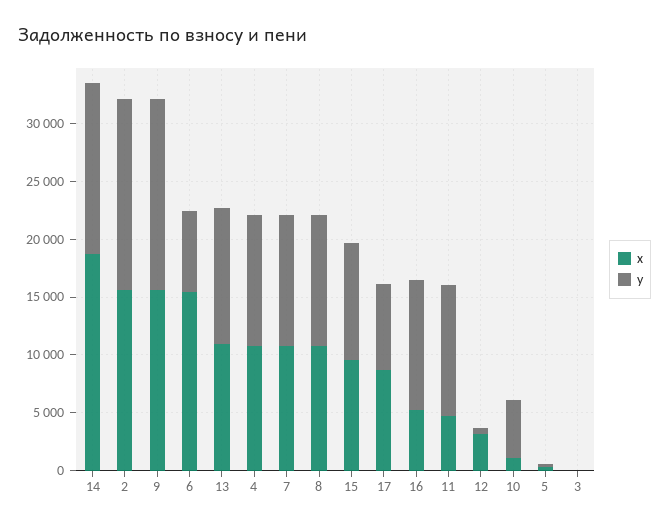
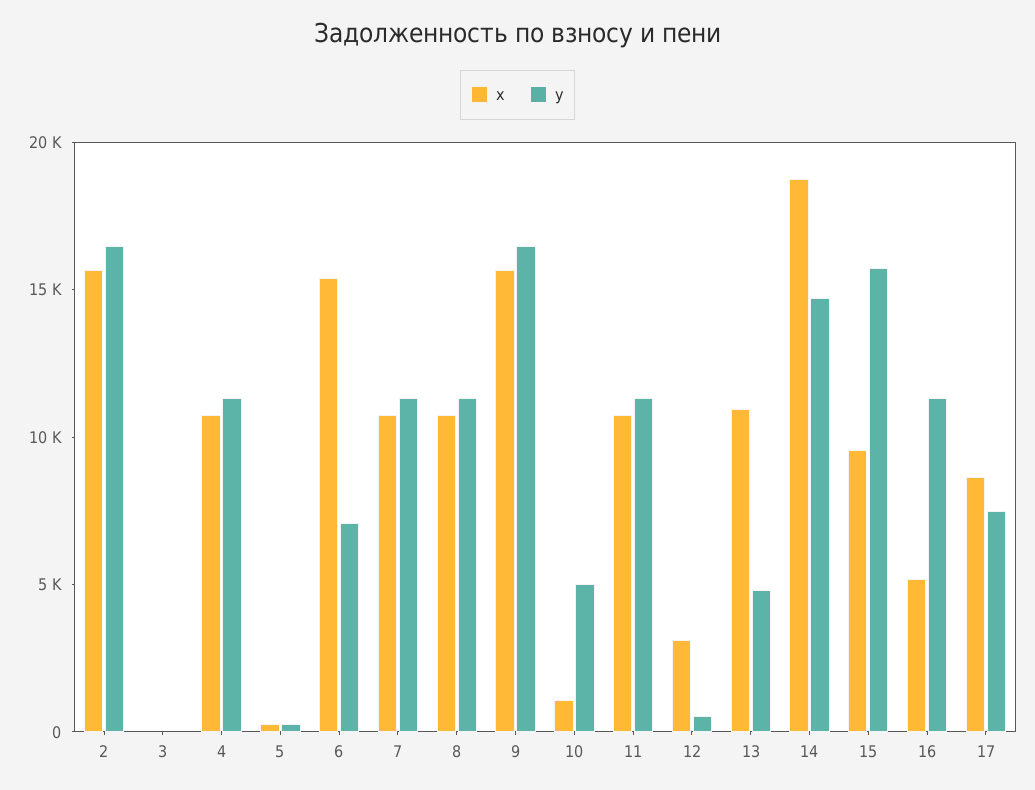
  {
    "x": {
      "14": 19000,
      "2": 16000,
      "9": 16000,
      "6": 15000,
      "13": 11000,
      "4": 11000,
      "7": 11000,
      "8": 11000,
      "15": 10000,
      "17": 9000,
      "16": 5000,
-     "11": 5000,
+     "11": 11000,
      "12": 3000,
      "10": 1000,
      "5": 0,
      "3": 0
    },
    "y": {
      "14": 15000,
      "2": 16000,
      "9": 16000,
      "6": 7000,
-     "13": 12000,
+     "13": 5000,
      "4": 11000,
      "7": 11000,
      "8": 11000,
-     "15": 10000,
+     "15": 16000,
      "17": 7000,
      "16": 11000,
      "11": 11000,
      "12": 1000,
      "10": 5000,
      "5": 0,
      "3": 0
    }
  }

